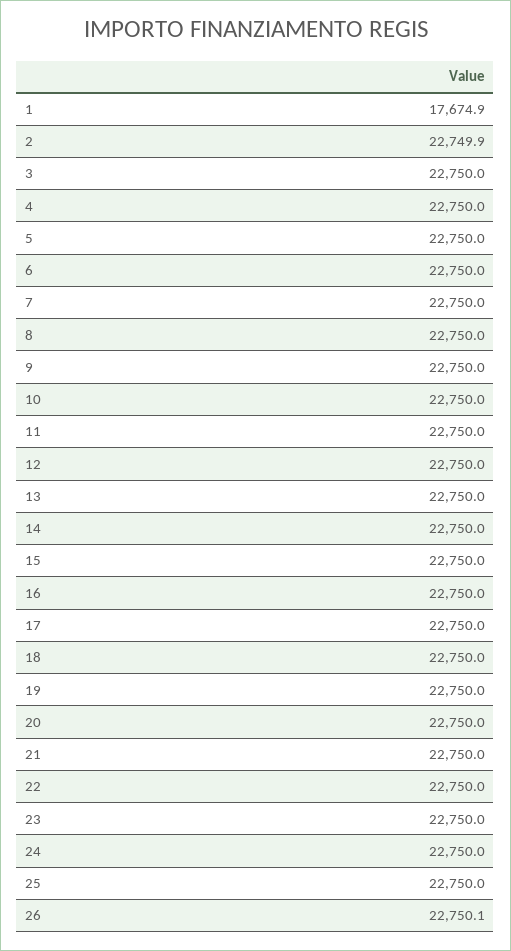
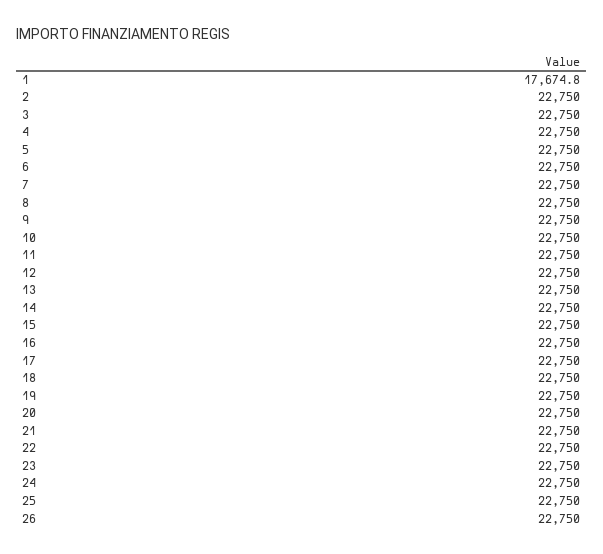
  {
-   "1": 17674.9,
+   "1": 17674.8,
-   "2": 22749.9,
+   "2": 22750,
    "3": 22750,
    "4": 22750,
    "5": 22750,
    "6": 22750,
    "7": 22750,
    "8": 22750,
    "9": 22750,
    "10": 22750,
    "11": 22750,
    "12": 22750,
    "13": 22750,
    "14": 22750,
    "15": 22750,
    "16": 22750,
    "17": 22750,
    "18": 22750,
    "19": 22750,
    "20": 22750,
    "21": 22750,
    "22": 22750,
    "23": 22750,
    "24": 22750,
    "25": 22750,
-   "26": 22750.1
+   "26": 22750
  }

